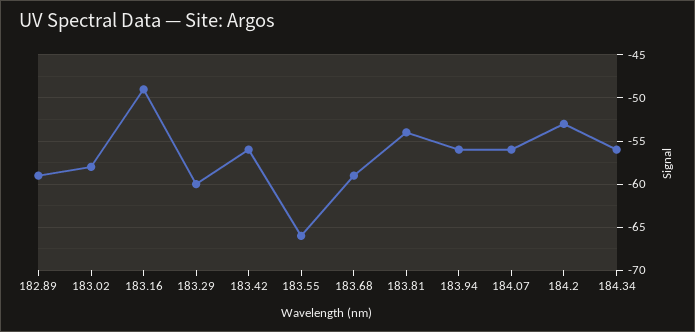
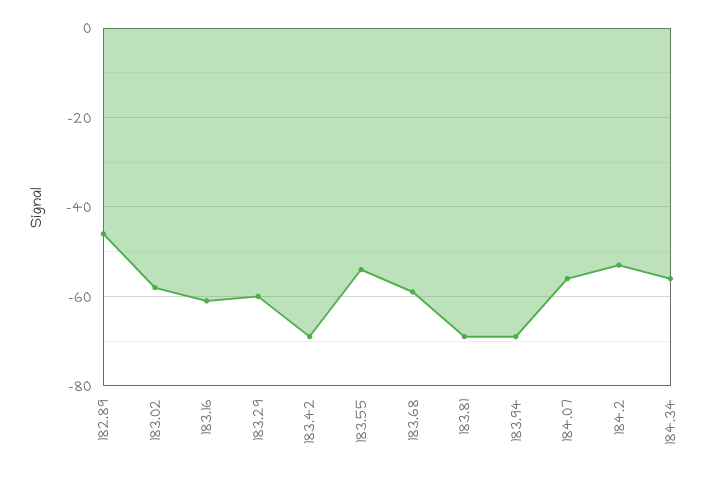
  {
-   "182.89": -59,
+   "182.89": -45,
    "183.02": -58,
-   "183.16": -49,
+   "183.16": -60,
    "183.29": -60,
-   "183.42": -56,
+   "183.42": -70,
-   "183.55": -66,
+   "183.55": -55,
    "183.68": -59,
-   "183.81": -54,
+   "183.81": -70,
-   "183.94": -56,
+   "183.94": -70,
    "184.07": -56,
    "184.2": -53,
    "184.34": -56
  }

